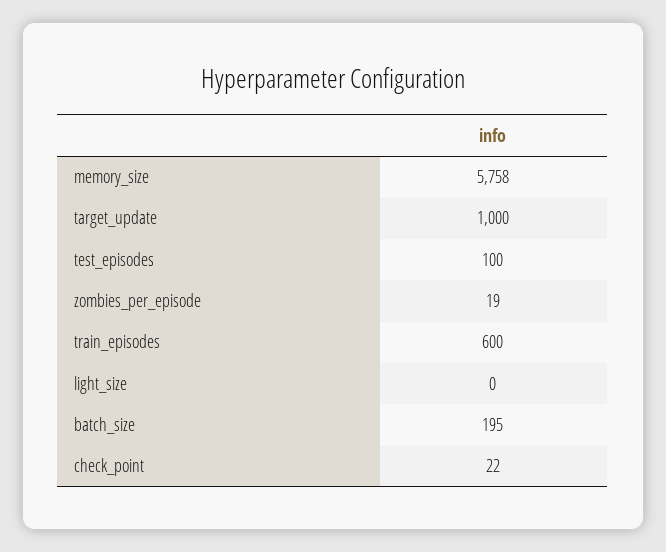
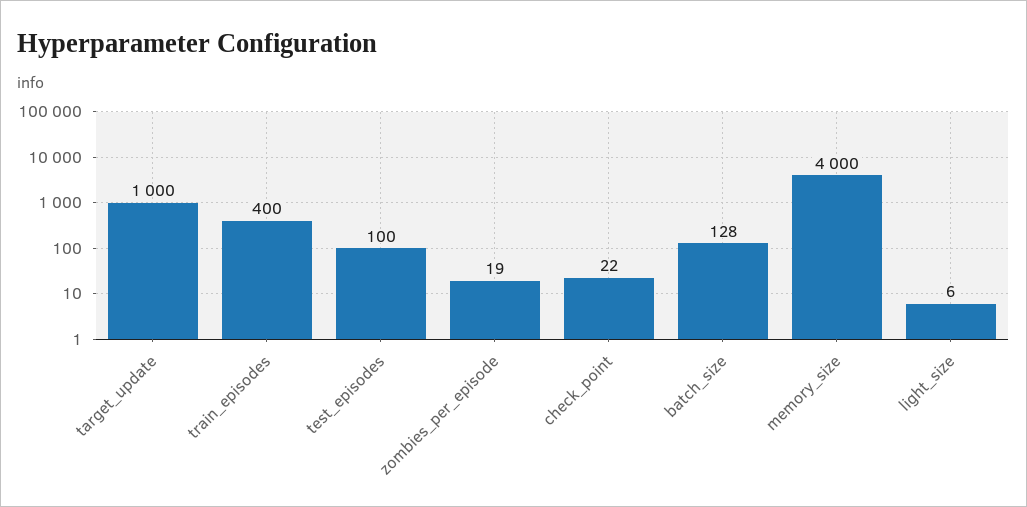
  {
-   "memory_size": 5758,
+   "memory_size": 4000,
    "target_update": 1000,
    "test_episodes": 100,
    "zombies_per_episode": 19,
-   "train_episodes": 600,
+   "train_episodes": 400,
-   "light_size": 0,
+   "light_size": 6,
-   "batch_size": 195,
+   "batch_size": 128,
    "check_point": 22
  }

